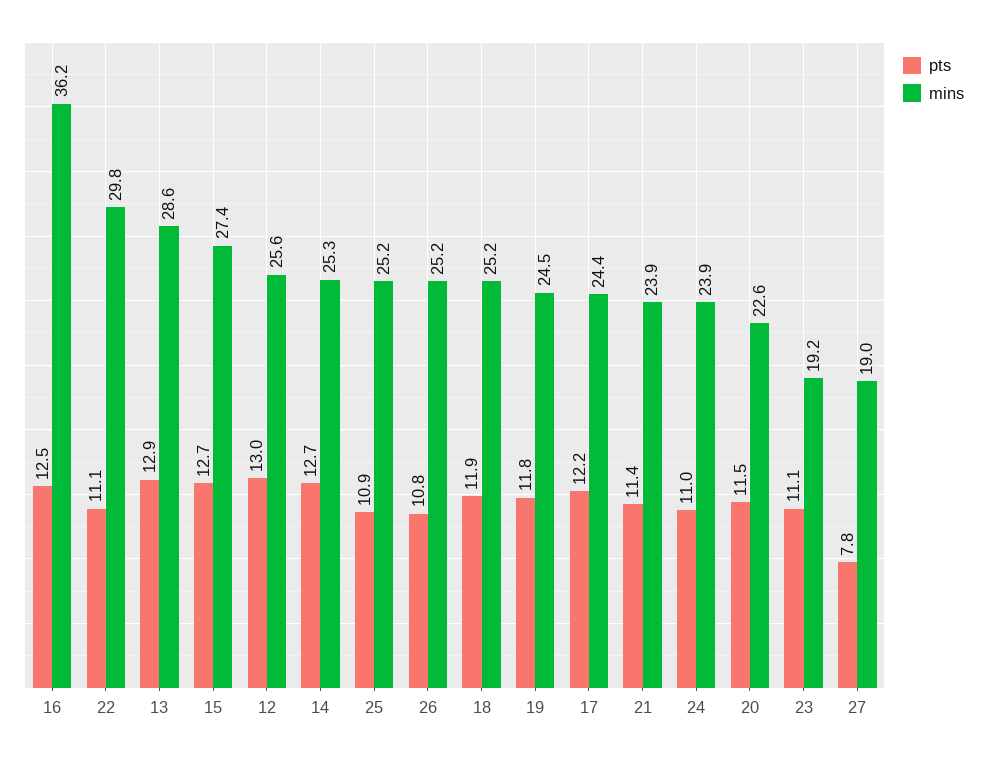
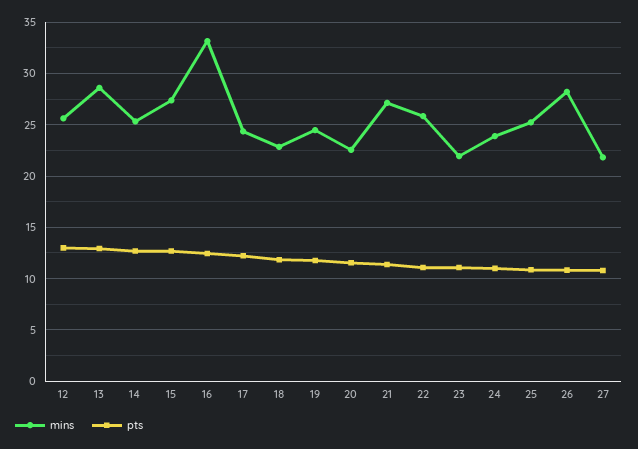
  {
    "pts": {
      "16": 12.5,
      "22": 11.1,
      "13": 12.9,
      "15": 12.7,
      "12": 13,
      "14": 12.7,
      "25": 10.9,
      "26": 10.8,
      "18": 11.9,
      "19": 11.8,
      "17": 12.2,
      "21": 11.4,
      "24": 11,
      "20": 11.5,
      "23": 11.1,
-     "27": 7.8
+     "27": 11
    },
    "mins": {
-     "16": 36.2,
+     "16": 33,
-     "22": 29.8,
+     "22": 26,
      "13": 28.6,
      "15": 27.4,
      "12": 25.6,
      "14": 25.3,
      "25": 25.2,
-     "26": 25.2,
+     "26": 28,
-     "18": 25.2,
+     "18": 23,
      "19": 24.5,
      "17": 24.4,
-     "21": 23.9,
+     "21": 27,
      "24": 23.9,
      "20": 22.6,
-     "23": 19.2,
+     "23": 22,
-     "27": 19
+     "27": 22
    }
  }

